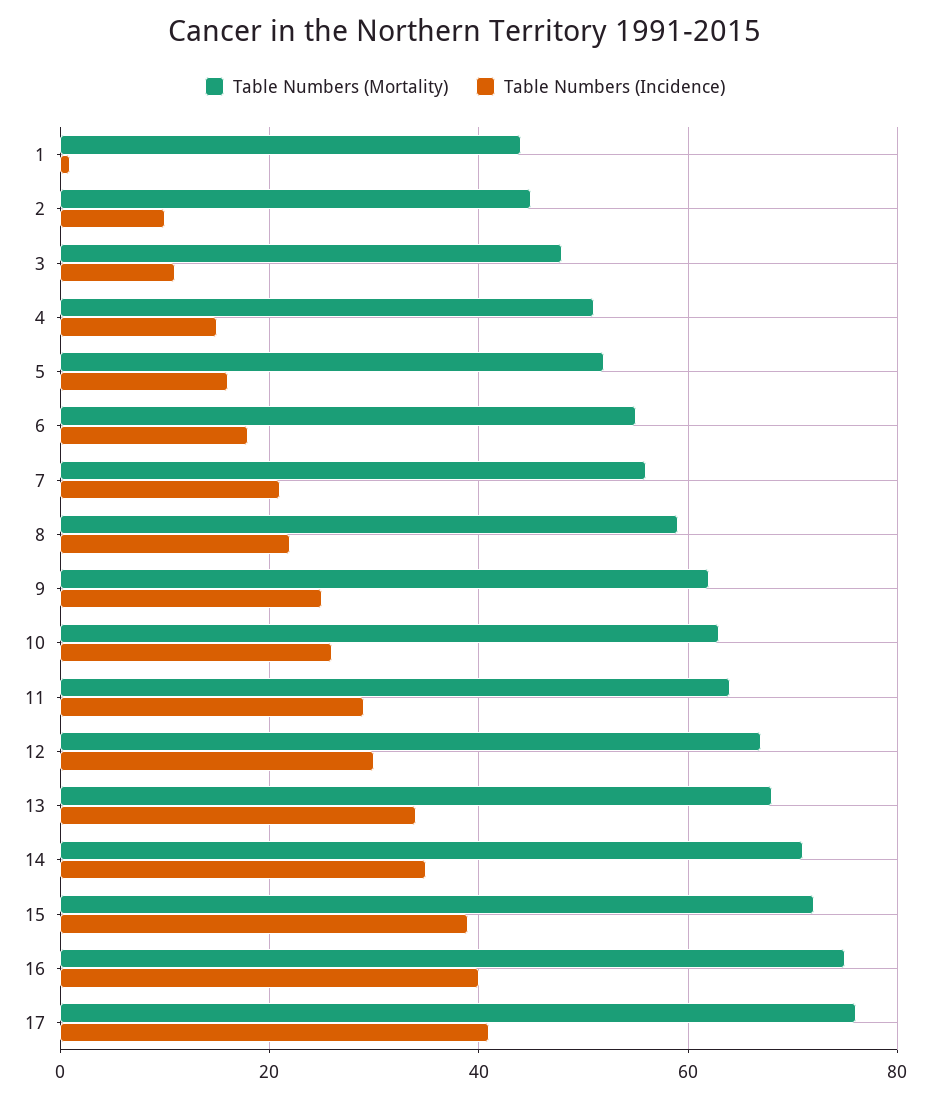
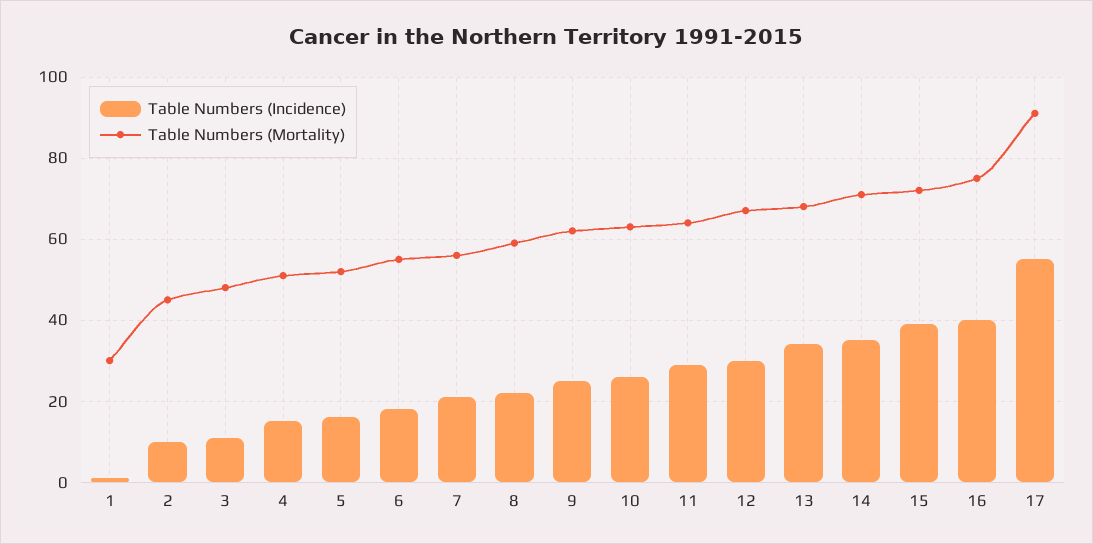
  {
    "Table Numbers (Mortality)": {
-     "1": 45,
+     "1": 30,
      "2": 45,
      "3": 50,
      "4": 50,
      "5": 50,
      "6": 55,
      "7": 55,
      "8": 60,
      "9": 60,
      "10": 65,
      "11": 65,
      "12": 65,
      "13": 70,
      "14": 70,
      "15": 70,
      "16": 75,
-     "17": 75
+     "17": 90
    },
    "Table Numbers (Incidence)": {
      "1": 0,
      "2": 10,
      "3": 10,
      "4": 15,
      "5": 15,
      "6": 20,
      "7": 20,
      "8": 20,
      "9": 25,
      "10": 25,
      "11": 30,
      "12": 30,
      "13": 35,
      "14": 35,
      "15": 40,
      "16": 40,
-     "17": 40
+     "17": 55
    }
  }

